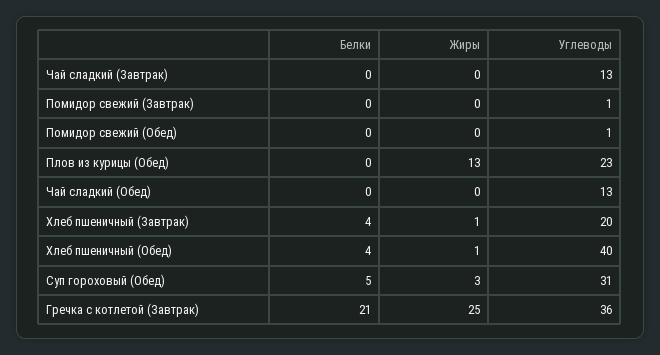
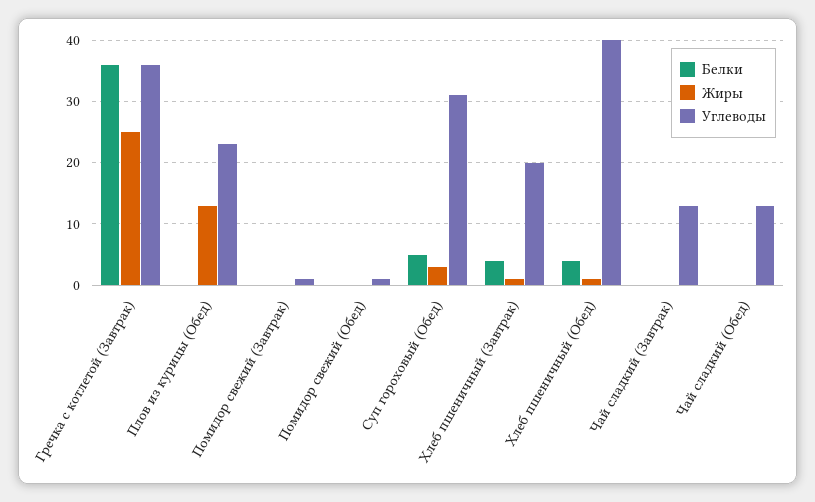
  {
    "Белки": {
      "Чай сладкий (Завтрак)": 0,
      "Помидор свежий (Завтрак)": 0,
      "Помидор свежий (Обед)": 0,
      "Плов из курицы (Обед)": 0,
      "Чай сладкий (Обед)": 0,
      "Хлеб пшеничный (Завтрак)": 4,
      "Хлеб пшеничный (Обед)": 4,
      "Суп гороховый (Обед)": 5,
-     "Гречка с котлетой (Завтрак)": 21
+     "Гречка с котлетой (Завтрак)": 36
    },
    "Жиры": {
      "Чай сладкий (Завтрак)": 0,
      "Помидор свежий (Завтрак)": 0,
      "Помидор свежий (Обед)": 0,
      "Плов из курицы (Обед)": 13,
      "Чай сладкий (Обед)": 0,
      "Хлеб пшеничный (Завтрак)": 1,
      "Хлеб пшеничный (Обед)": 1,
      "Суп гороховый (Обед)": 3,
      "Гречка с котлетой (Завтрак)": 25
    },
    "Углеводы": {
      "Чай сладкий (Завтрак)": 13,
      "Помидор свежий (Завтрак)": 1,
      "Помидор свежий (Обед)": 1,
      "Плов из курицы (Обед)": 23,
      "Чай сладкий (Обед)": 13,
      "Хлеб пшеничный (Завтрак)": 20,
      "Хлеб пшеничный (Обед)": 40,
      "Суп гороховый (Обед)": 31,
      "Гречка с котлетой (Завтрак)": 36
    }
  }

